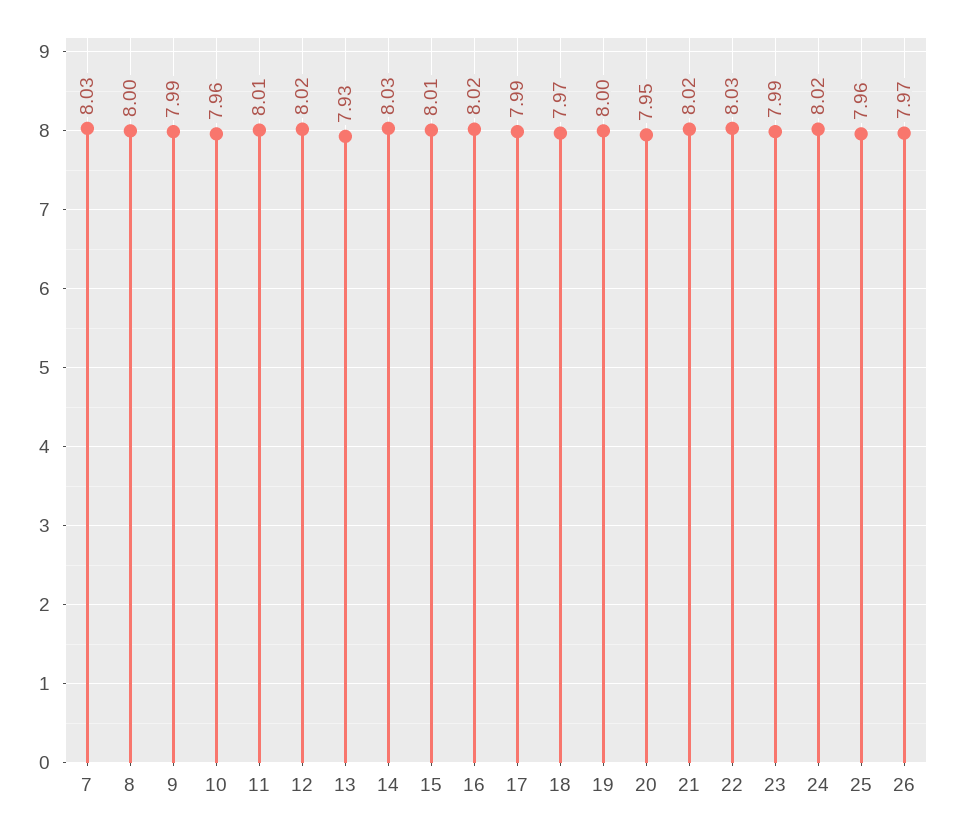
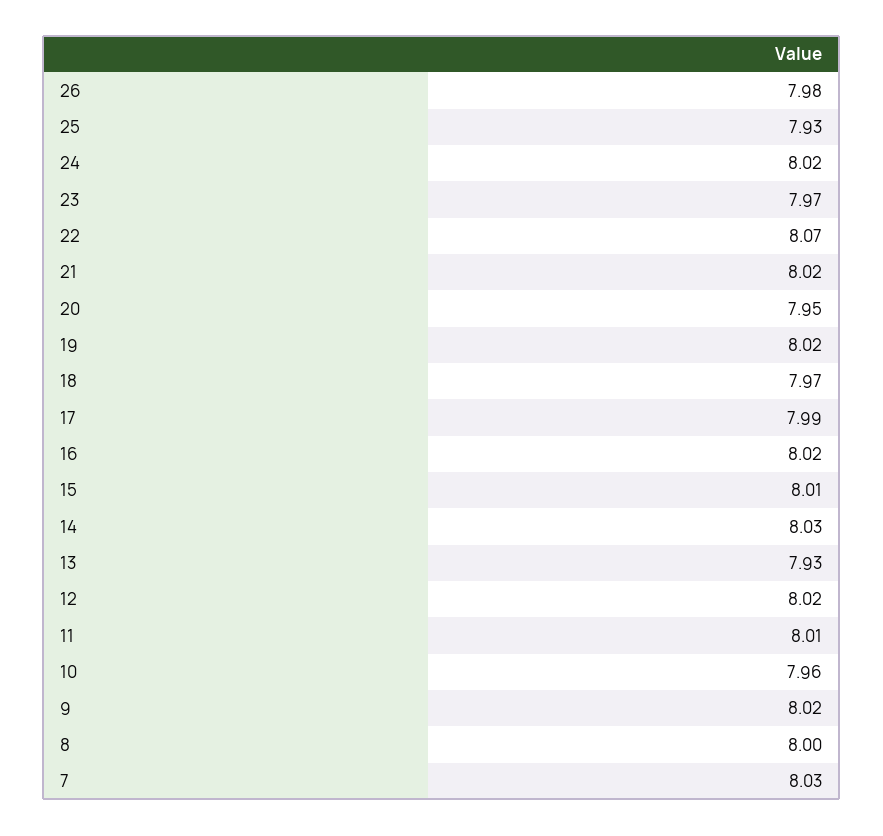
  {
    "7": 8.03,
    "8": 8,
-   "9": 7.99,
+   "9": 8.02,
    "10": 7.96,
    "11": 8.01,
    "12": 8.02,
    "13": 7.93,
    "14": 8.03,
    "15": 8.01,
    "16": 8.02,
    "17": 7.99,
    "18": 7.97,
-   "19": 8,
+   "19": 8.02,
    "20": 7.95,
    "21": 8.02,
-   "22": 8.03,
+   "22": 8.07,
-   "23": 7.99,
+   "23": 7.97,
    "24": 8.02,
-   "25": 7.96,
+   "25": 7.93,
-   "26": 7.97
+   "26": 7.98
  }

